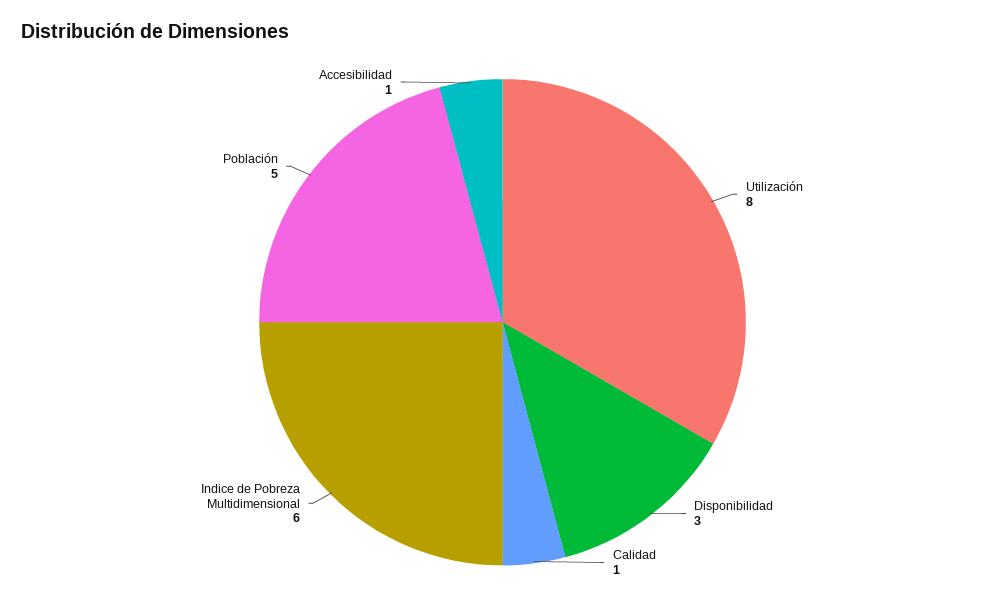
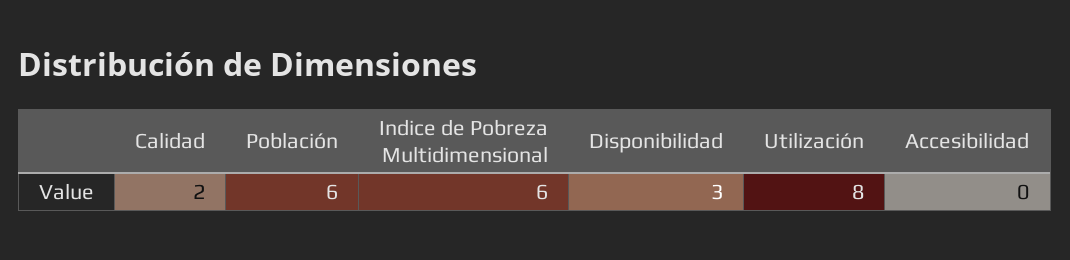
  {
    "Utilización": 8,
    "Disponibilidad": 3,
-   "Calidad": 1,
+   "Calidad": 2,
    "Indice de Pobreza Multidimensional": 6,
-   "Población": 5,
+   "Población": 6,
-   "Accesibilidad": 1
+   "Accesibilidad": 0
  }

